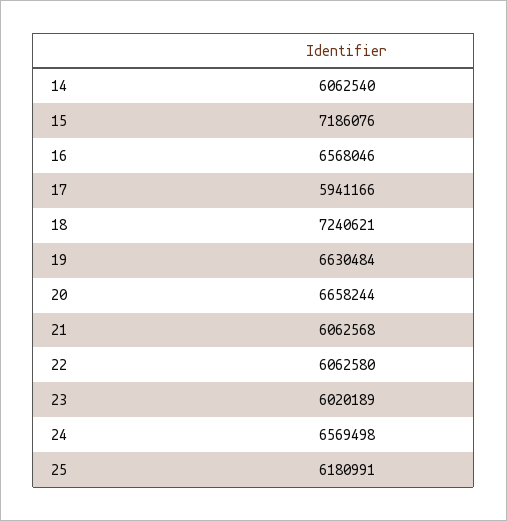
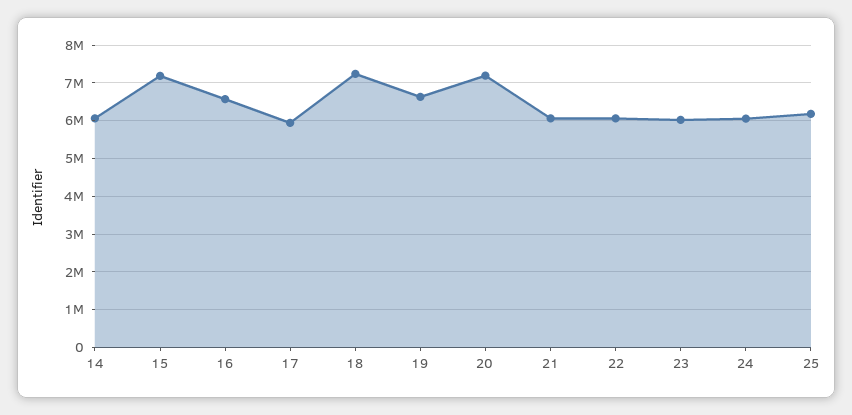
  {
    "14": 6062540,
    "15": 7186076,
    "16": 6568046,
    "17": 5941166,
    "18": 7240621,
    "19": 6630484,
-   "20": 6658244,
+   "20": 7200000,
    "21": 6062568,
    "22": 6062580,
    "23": 6020189,
-   "24": 6569498,
+   "24": 6000000,
    "25": 6180991
  }

